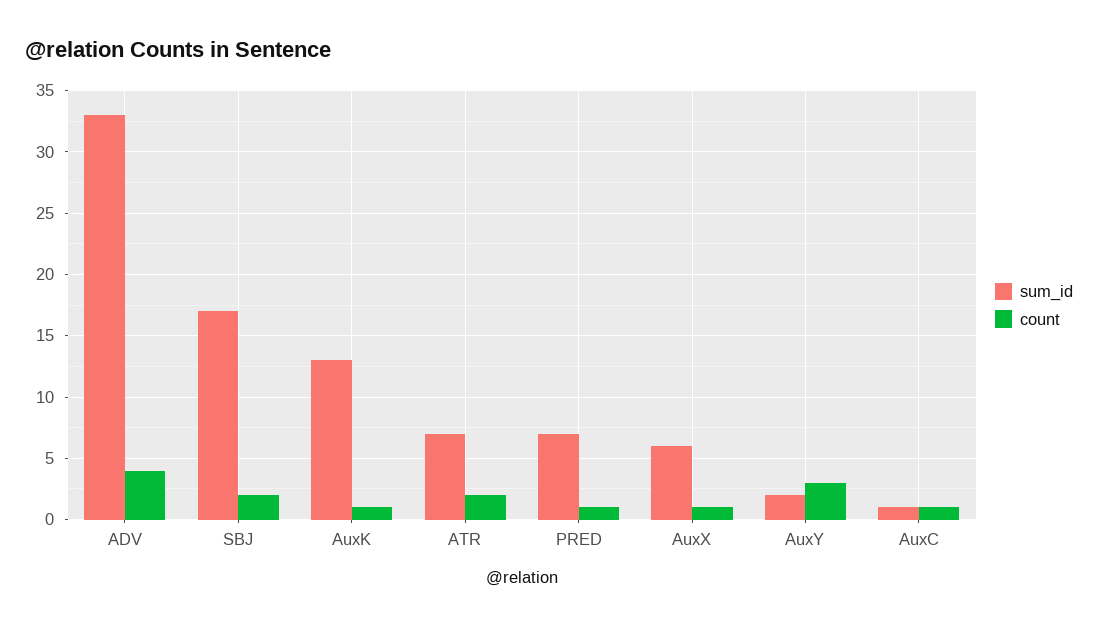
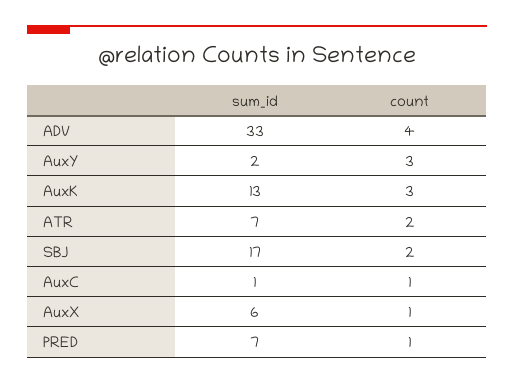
  {
    "sum_id": {
      "ADV": 33,
      "SBJ": 17,
      "AuxK": 13,
      "ATR": 7,
      "PRED": 7,
      "AuxX": 6,
      "AuxY": 2,
      "AuxC": 1
    },
    "count": {
      "ADV": 4,
      "SBJ": 2,
-     "AuxK": 1,
+     "AuxK": 3,
      "ATR": 2,
      "PRED": 1,
      "AuxX": 1,
      "AuxY": 3,
      "AuxC": 1
    }
  }

